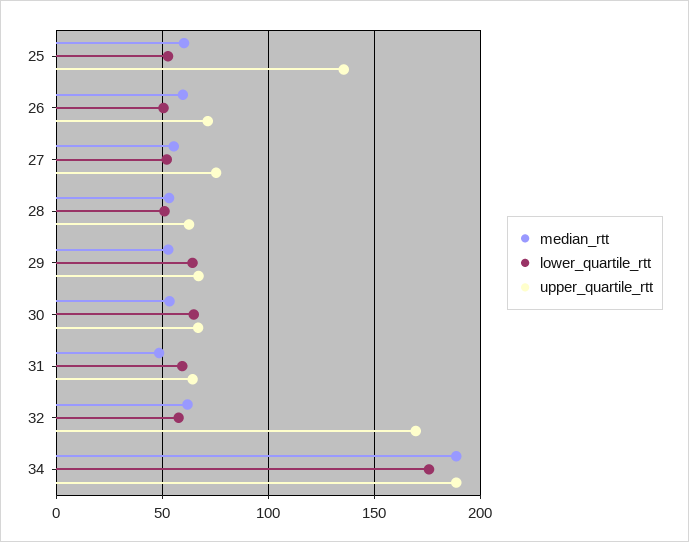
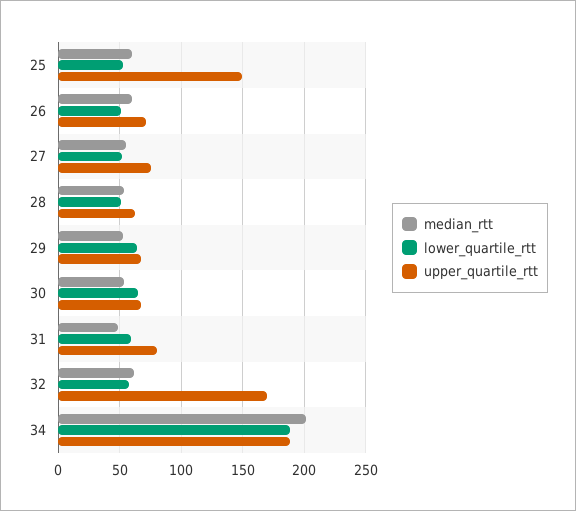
  {
    "median_rtt": {
      "25": 60,
      "26": 60,
      "27": 55,
      "28": 55,
      "29": 55,
      "30": 55,
      "31": 50,
      "32": 60,
-     "34": 190
+     "34": 200
    },
    "lower_quartile_rtt": {
      "25": 55,
      "26": 50,
      "27": 50,
      "28": 50,
      "29": 65,
      "30": 65,
      "31": 60,
      "32": 60,
-     "34": 175
+     "34": 190
    },
    "upper_quartile_rtt": {
-     "25": 135,
+     "25": 150,
      "26": 70,
      "27": 75,
      "28": 65,
      "29": 65,
      "30": 65,
-     "31": 65,
+     "31": 80,
      "32": 170,
      "34": 190
    }
  }

